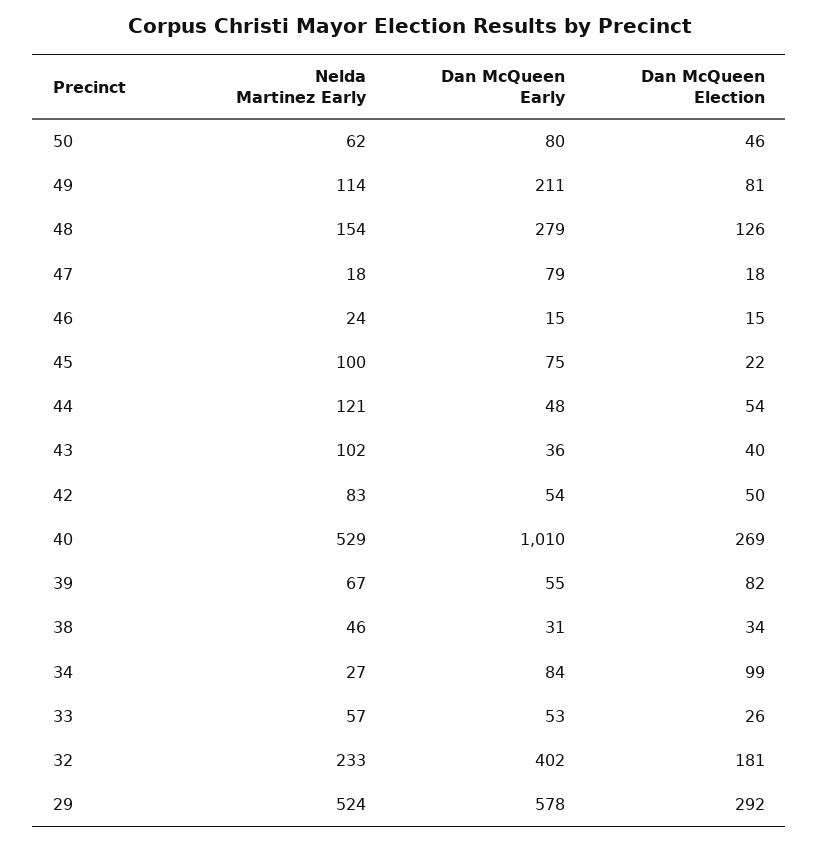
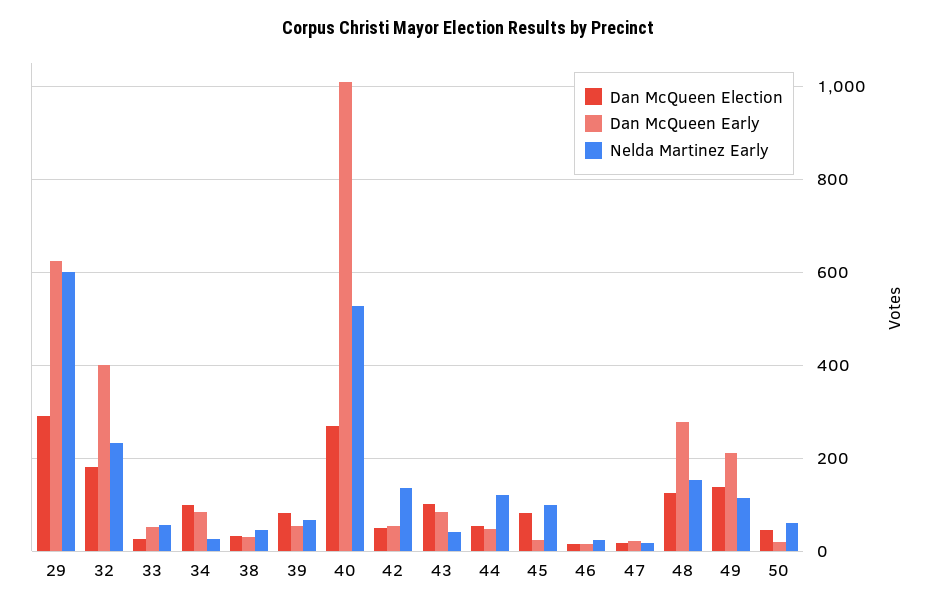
  {
    "Nelda Martinez Early": {
      "50": 62,
      "49": 114,
      "48": 154,
      "47": 18,
      "46": 24,
      "45": 100,
      "44": 121,
-     "43": 102,
+     "43": 40,
-     "42": 83,
+     "42": 140,
      "40": 529,
      "39": 67,
      "38": 46,
      "34": 27,
      "33": 57,
      "32": 233,
-     "29": 524
+     "29": 600
    },
    "Dan McQueen Early": {
-     "50": 80,
+     "50": 20,
      "49": 211,
      "48": 279,
-     "47": 79,
+     "47": 20,
      "46": 15,
-     "45": 75,
+     "45": 20,
      "44": 48,
-     "43": 36,
+     "43": 80,
      "42": 54,
      "40": 1010,
      "39": 55,
      "38": 31,
      "34": 84,
      "33": 53,
      "32": 402,
-     "29": 578
+     "29": 620
    },
    "Dan McQueen Election": {
      "50": 46,
-     "49": 81,
+     "49": 140,
      "48": 126,
      "47": 18,
      "46": 15,
-     "45": 22,
+     "45": 80,
      "44": 54,
-     "43": 40,
+     "43": 100,
      "42": 50,
      "40": 269,
      "39": 82,
      "38": 34,
      "34": 99,
      "33": 26,
      "32": 181,
      "29": 292
    }
  }

